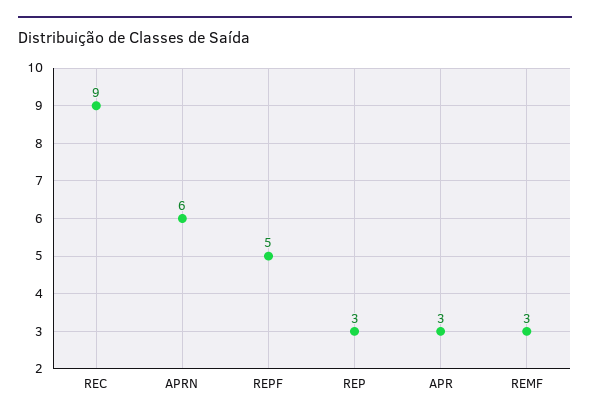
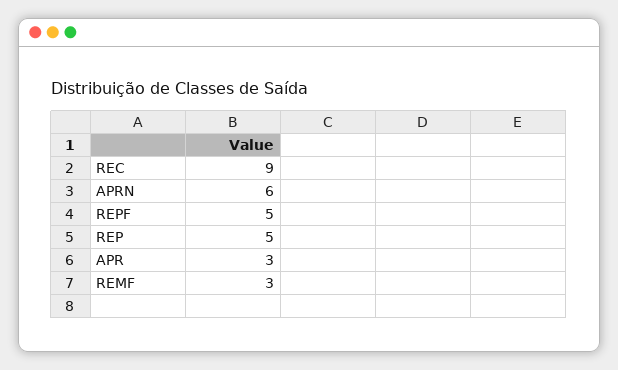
  {
    "REC": 9,
    "APRN": 6,
    "REPF": 5,
-   "REP": 3,
+   "REP": 5,
    "APR": 3,
    "REMF": 3
  }

